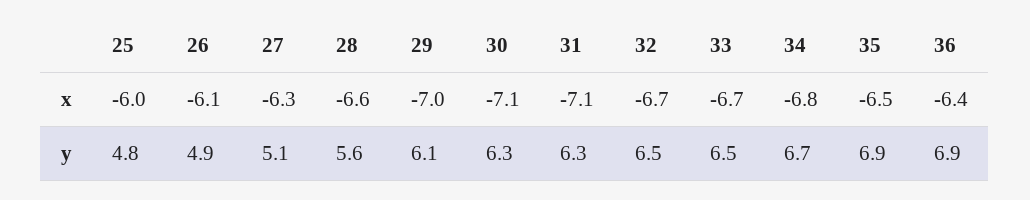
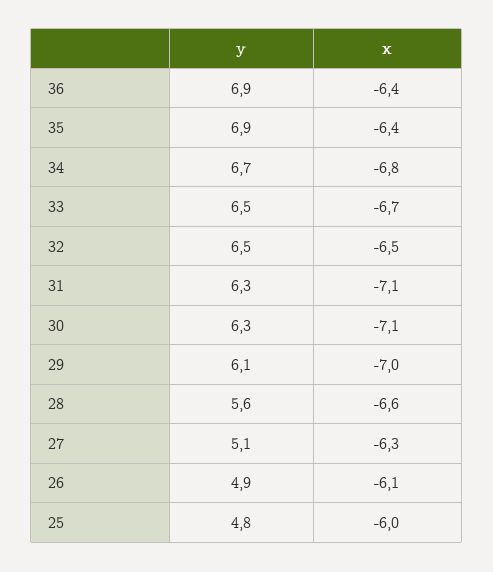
  {
    "25": {
      "x": -6,
      "y": 4.8
    },
    "26": {
      "x": -6.1,
      "y": 4.9
    },
    "27": {
      "x": -6.3,
      "y": 5.1
    },
    "28": {
      "x": -6.6,
      "y": 5.6
    },
    "29": {
      "x": -7,
      "y": 6.1
    },
    "30": {
      "x": -7.1,
      "y": 6.3
    },
    "31": {
      "x": -7.1,
      "y": 6.3
    },
    "32": {
-     "x": -6.7,
+     "x": -6.5,
      "y": 6.5
    },
    "33": {
      "x": -6.7,
      "y": 6.5
    },
    "34": {
      "x": -6.8,
      "y": 6.7
    },
    "35": {
-     "x": -6.5,
+     "x": -6.4,
      "y": 6.9
    },
    "36": {
      "x": -6.4,
      "y": 6.9
    }
  }

